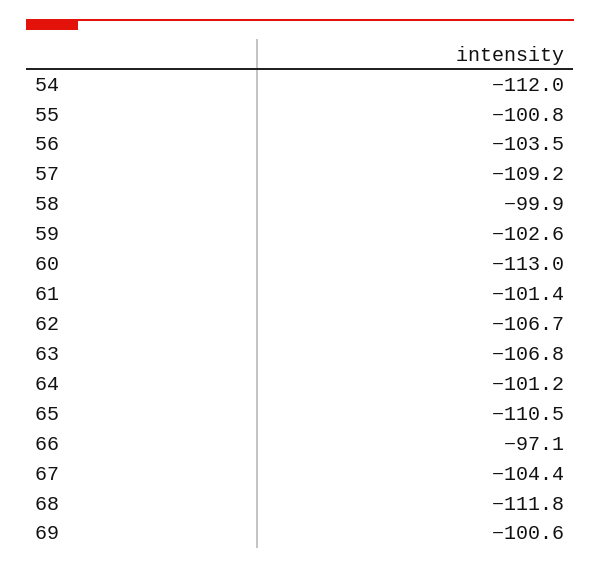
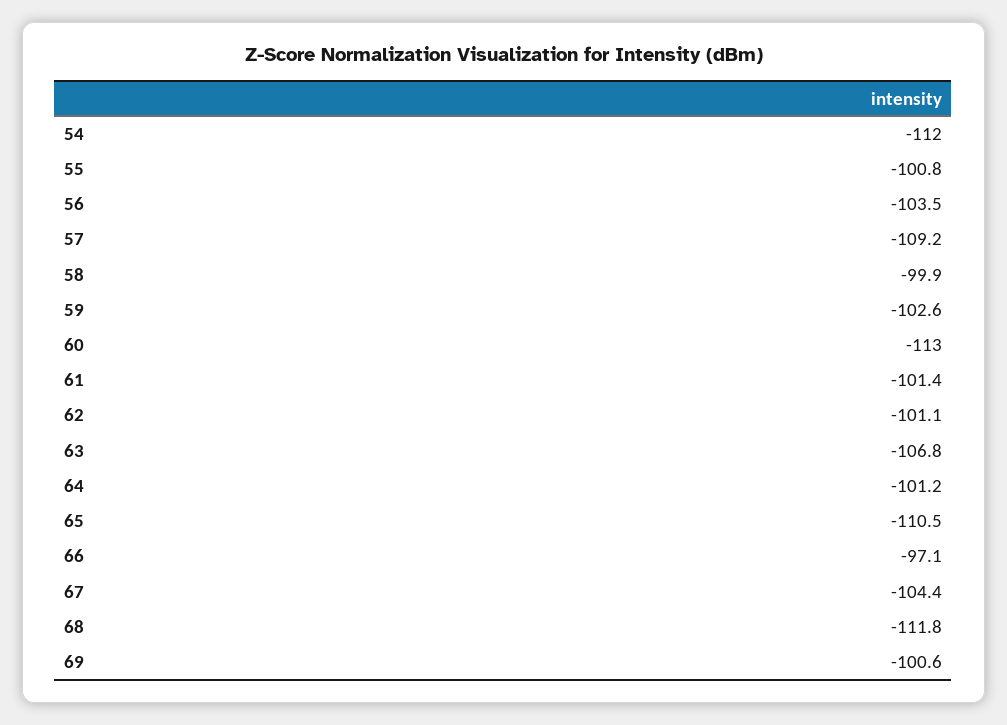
  {
    "54": -112,
    "55": -100.8,
    "56": -103.5,
    "57": -109.2,
    "58": -99.9,
    "59": -102.6,
    "60": -113,
    "61": -101.4,
-   "62": -106.7,
+   "62": -101.1,
    "63": -106.8,
    "64": -101.2,
    "65": -110.5,
    "66": -97.1,
    "67": -104.4,
    "68": -111.8,
    "69": -100.6
  }

